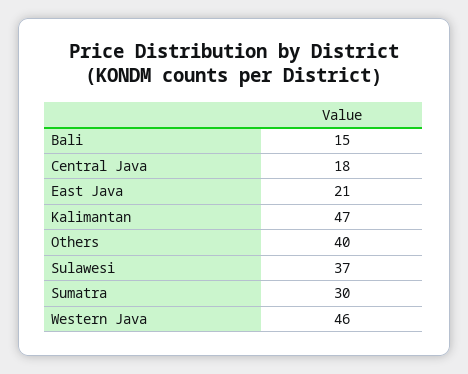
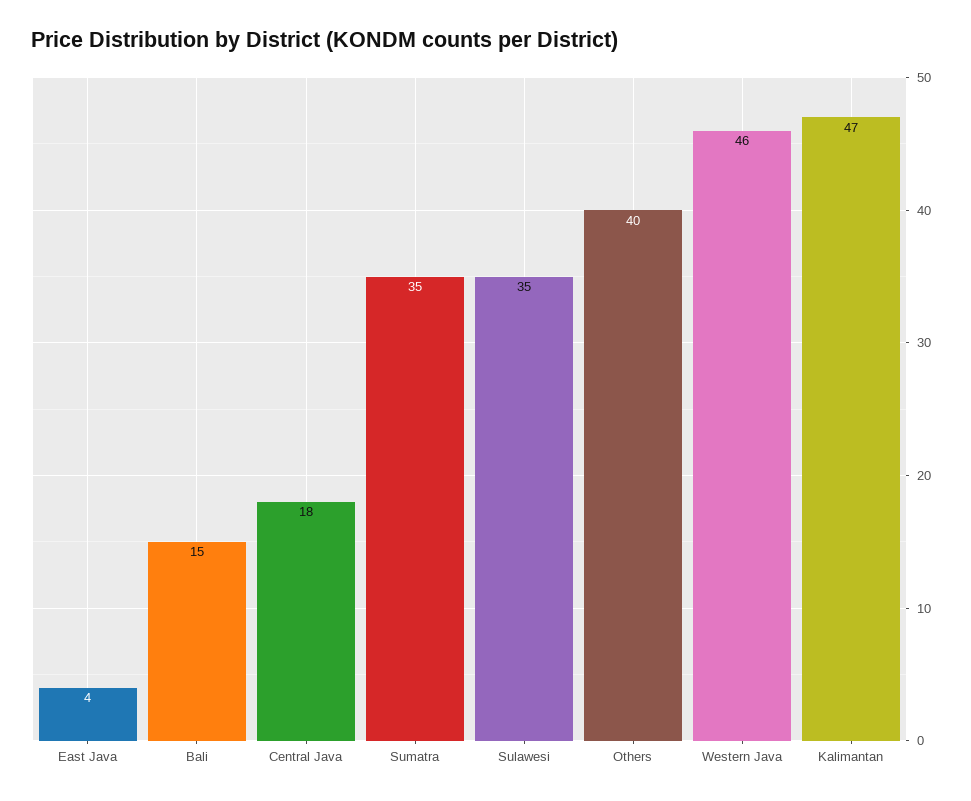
  {
    "Bali": 15,
    "Central Java": 18,
-   "East Java": 21,
+   "East Java": 4,
    "Kalimantan": 47,
    "Others": 40,
-   "Sulawesi": 37,
+   "Sulawesi": 35,
-   "Sumatra": 30,
+   "Sumatra": 35,
    "Western Java": 46
  }

